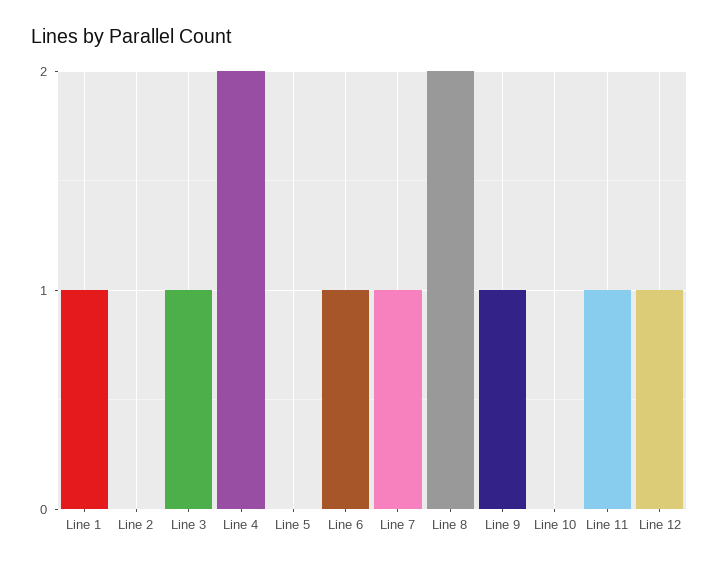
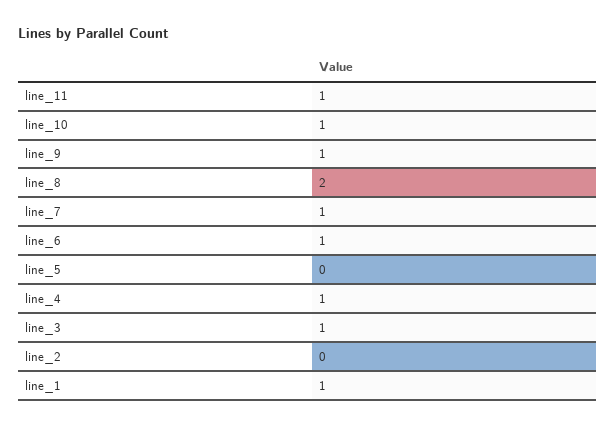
  {
    "Line 1": 1,
    "Line 2": 0,
    "Line 3": 1,
-   "Line 4": 2,
+   "Line 4": 1,
    "Line 5": 0,
    "Line 6": 1,
    "Line 7": 1,
    "Line 8": 2,
    "Line 9": 1,
-   "Line 10": 0,
+   "Line 10": 1,
-   "Line 11": 1,
+   "Line 11": 1
-   "Line 12": 1
  }

